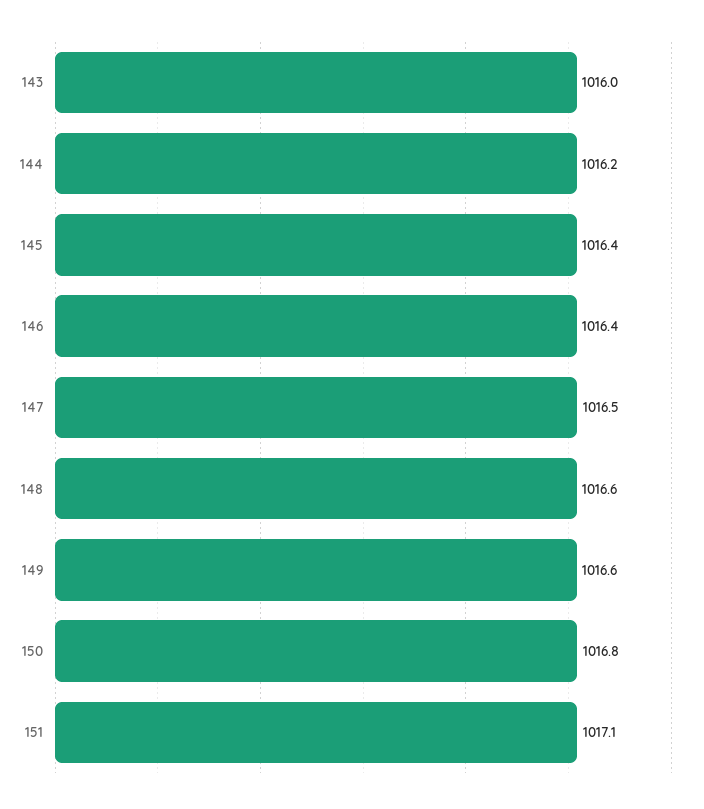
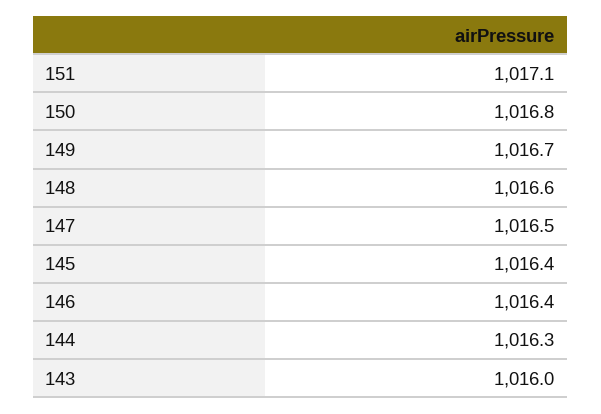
  {
    "143": 1016,
-   "144": 1016.2,
+   "144": 1016.3,
    "145": 1016.4,
    "146": 1016.4,
    "147": 1016.5,
    "148": 1016.6,
-   "149": 1016.6,
+   "149": 1016.7,
    "150": 1016.8,
    "151": 1017.1
  }

